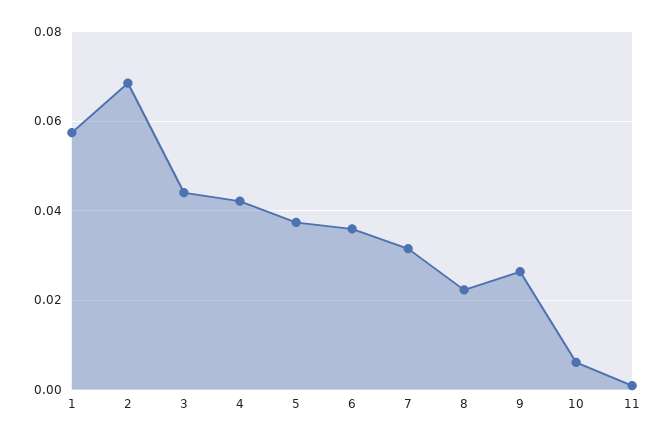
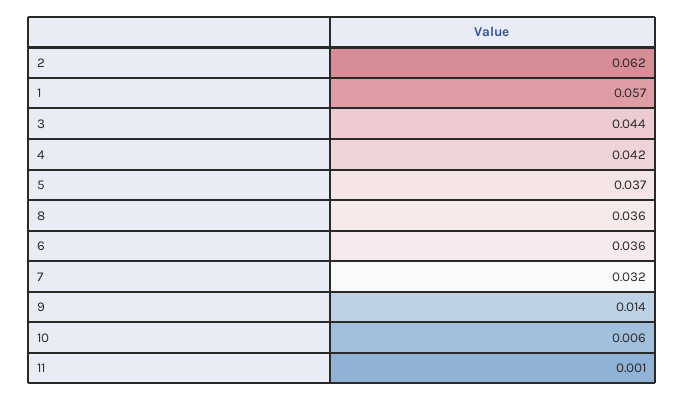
  {
    "1": 0.057,
-   "2": 0.068,
+   "2": 0.062,
    "3": 0.044,
    "4": 0.042,
    "5": 0.037,
    "6": 0.036,
    "7": 0.032,
-   "8": 0.022,
+   "8": 0.036,
-   "9": 0.026,
+   "9": 0.014,
    "10": 0.006,
    "11": 0.001
  }

